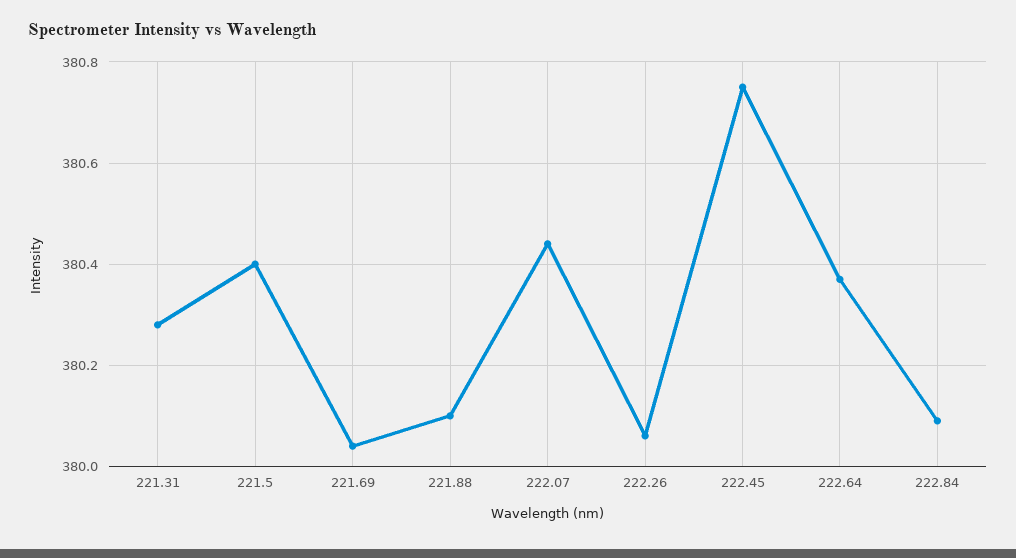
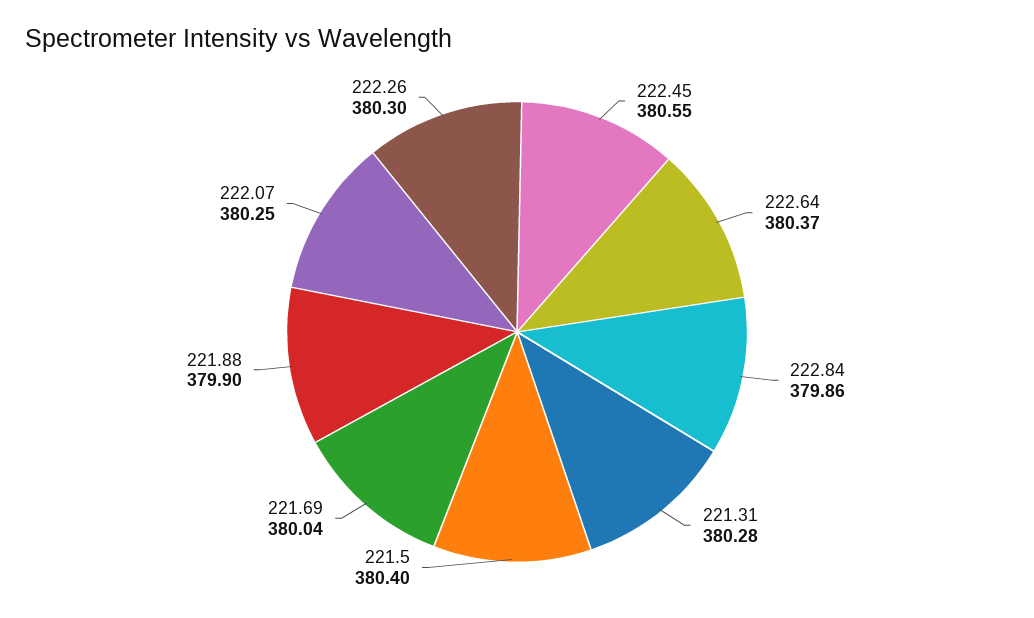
  {
    "221.31": 380.28,
    "221.5": 380.4,
    "221.69": 380.04,
-   "221.88": 380.1,
+   "221.88": 379.9,
-   "222.07": 380.45,
+   "222.07": 380.25,
-   "222.26": 380.05,
+   "222.26": 380.3,
-   "222.45": 380.75,
+   "222.45": 380.55,
    "222.64": 380.37,
-   "222.84": 380.1
+   "222.84": 379.86
  }

